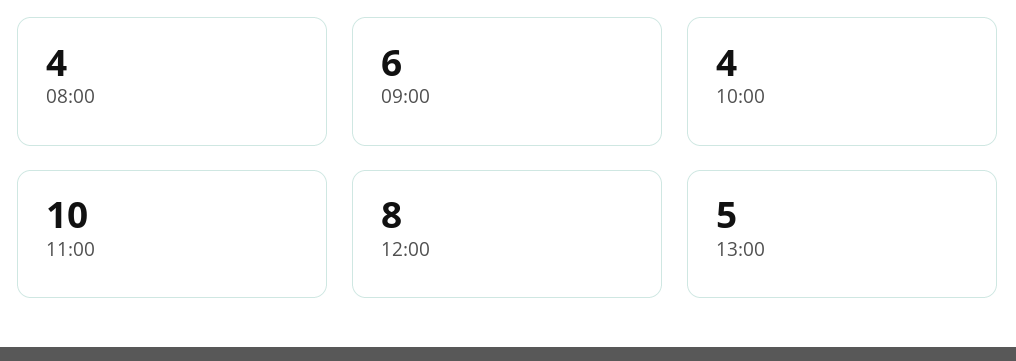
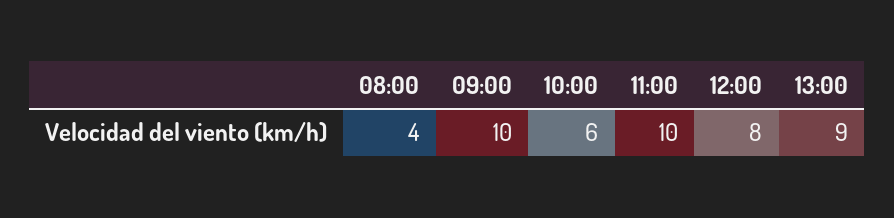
  {
    "08:00": 4,
-   "09:00": 6,
+   "09:00": 10,
-   "10:00": 4,
+   "10:00": 6,
    "11:00": 10,
    "12:00": 8,
-   "13:00": 5
+   "13:00": 9
  }

